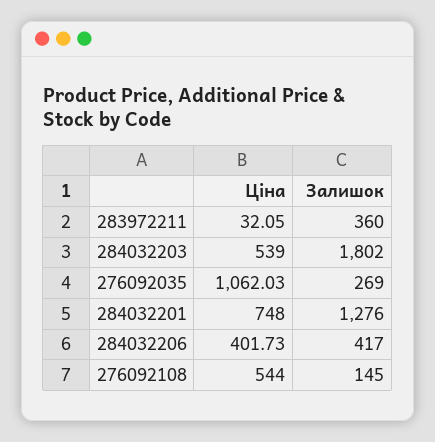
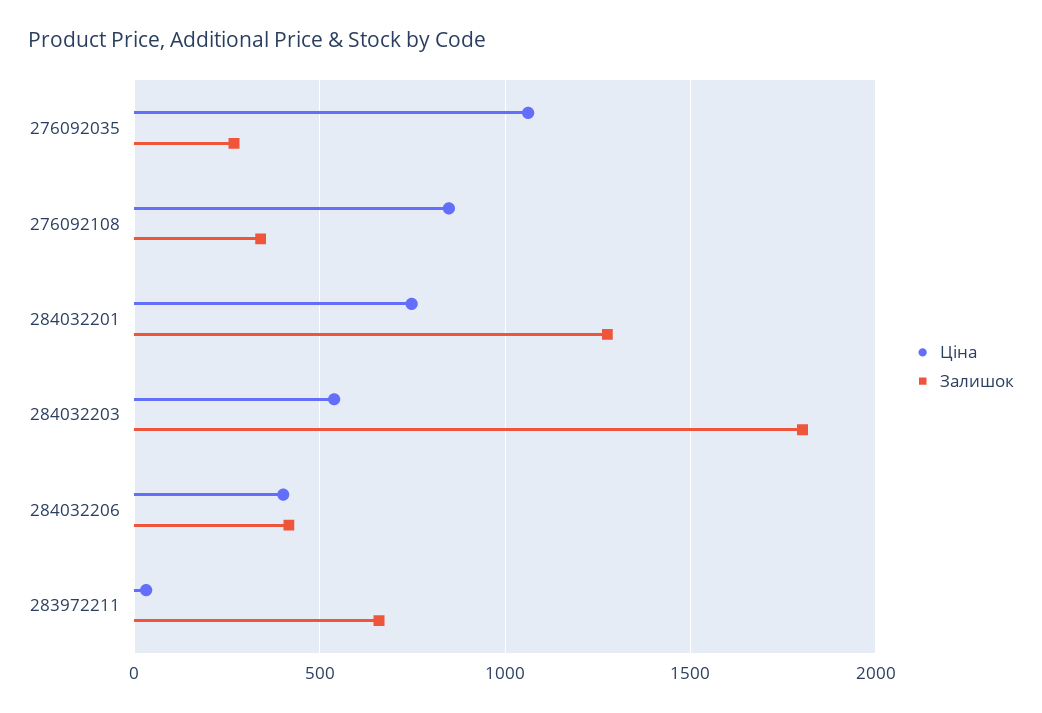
  {
    "Ціна": {
      "283972211": 32.05,
      "284032203": 539,
      "276092035": 1062.03,
      "284032201": 748,
      "284032206": 401.73,
-     "276092108": 544
+     "276092108": 850
    },
    "Залишок": {
-     "283972211": 360,
+     "283972211": 650,
      "284032203": 1802,
      "276092035": 269,
      "284032201": 1276,
      "284032206": 417,
-     "276092108": 145
+     "276092108": 350
    }
  }

